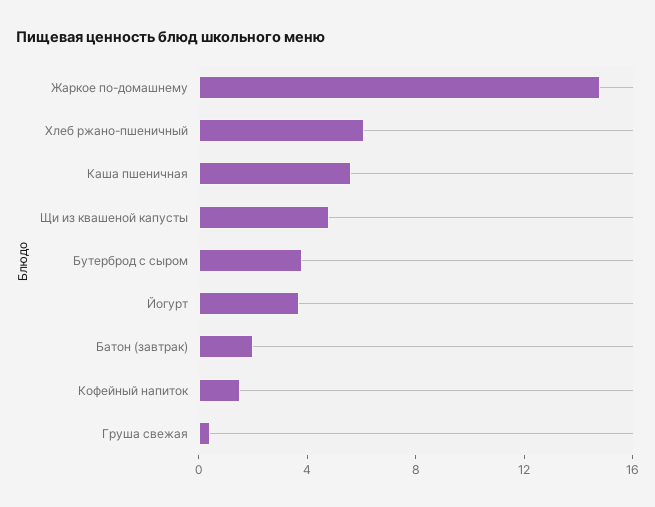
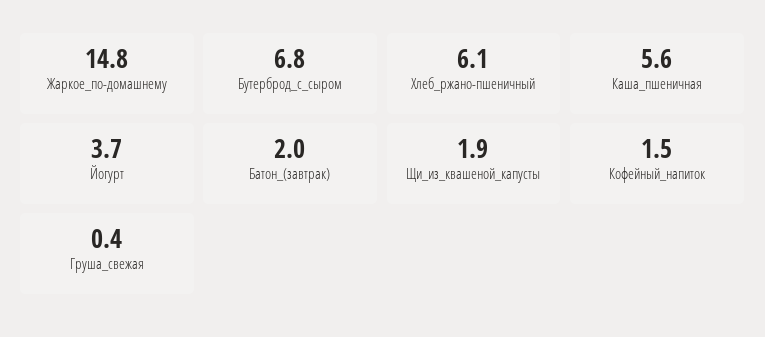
  {
    "Жаркое по-домашнему": 14.8,
    "Хлеб ржано-пшеничный": 6.1,
    "Каша пшеничная": 5.6,
-   "Щи из квашеной капусты": 5,
+   "Щи из квашеной капусты": 1.9,
-   "Бутерброд с сыром": 4,
+   "Бутерброд с сыром": 6.8,
    "Йогурт": 3.7,
    "Батон (завтрак)": 2,
    "Кофейный напиток": 1.5,
    "Груша свежая": 0.4
  }

